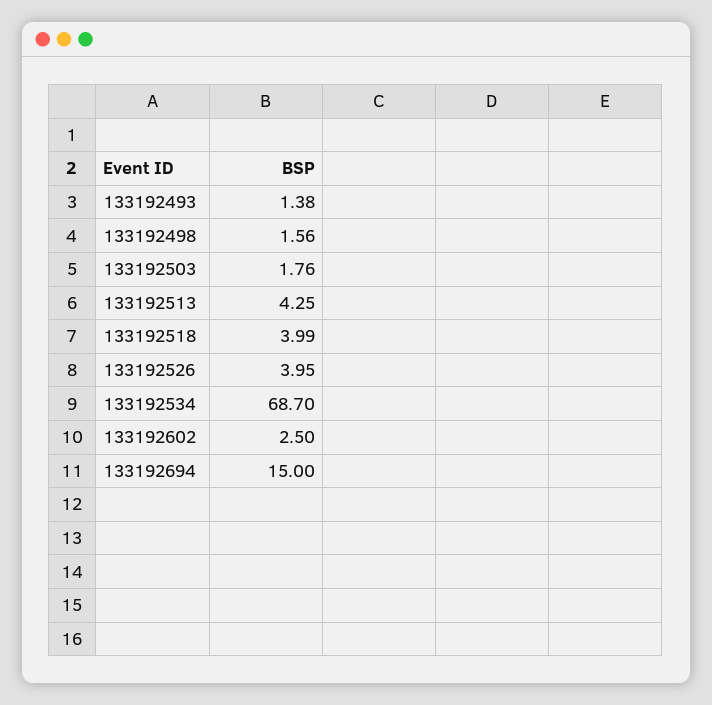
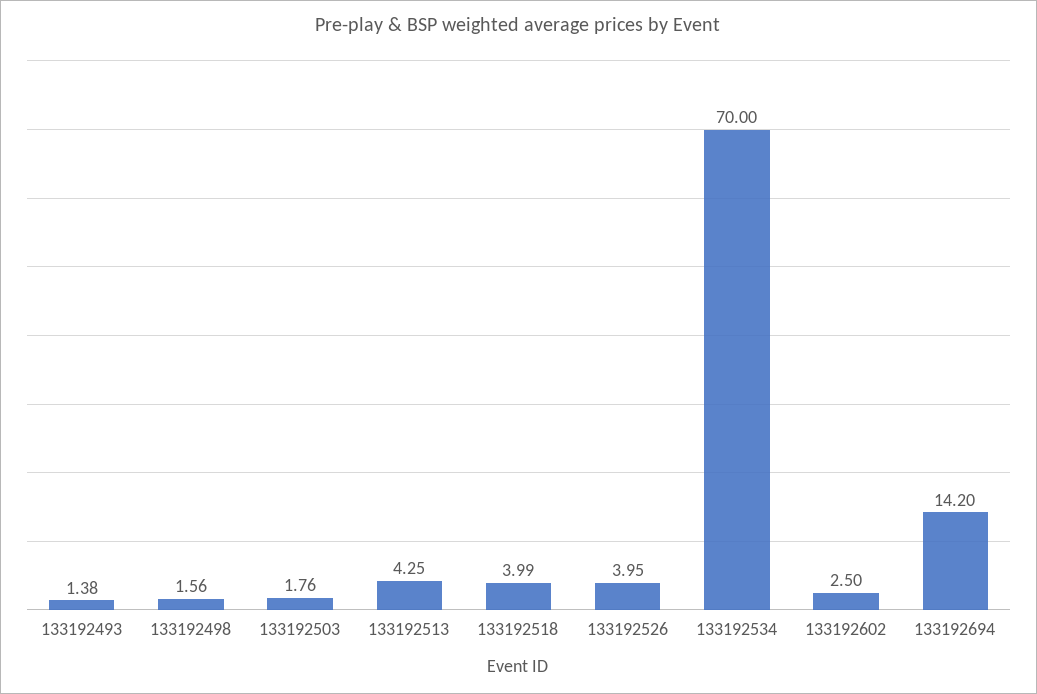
  {
    "133192493": 1.38,
    "133192498": 1.56,
    "133192503": 1.76,
    "133192513": 4.25,
    "133192518": 3.99,
    "133192526": 3.95,
-   "133192534": 68.7,
+   "133192534": 70,
    "133192602": 2.5,
-   "133192694": 15
+   "133192694": 14.2
  }

